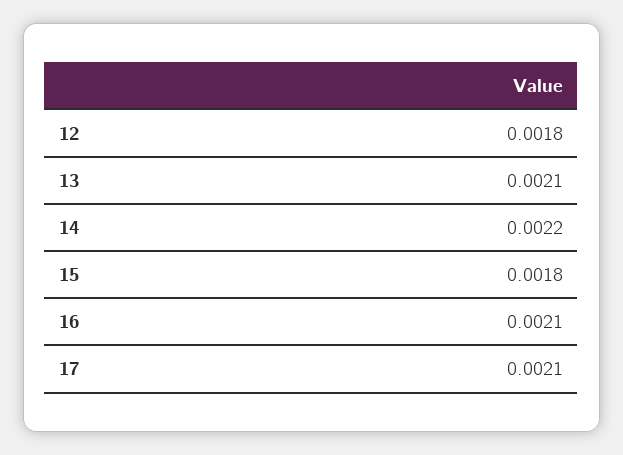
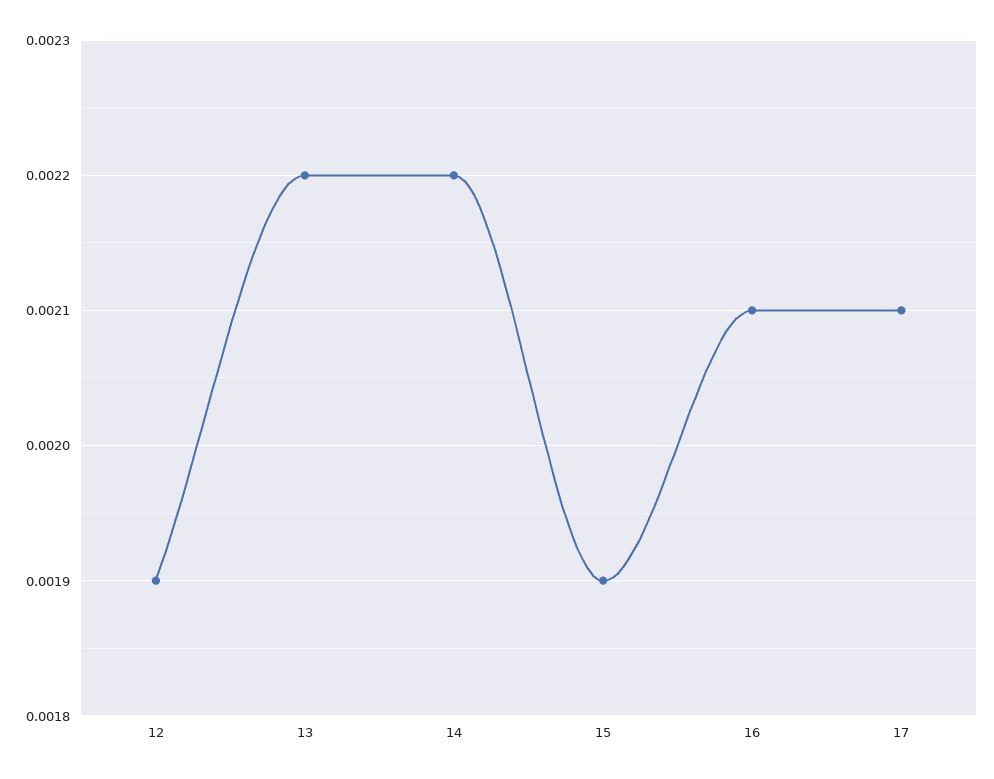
  {
-   "12": 0.0018,
+   "12": 0.0019,
-   "13": 0.0021,
+   "13": 0.0022,
    "14": 0.0022,
-   "15": 0.0018,
+   "15": 0.0019,
    "16": 0.0021,
    "17": 0.0021
  }

